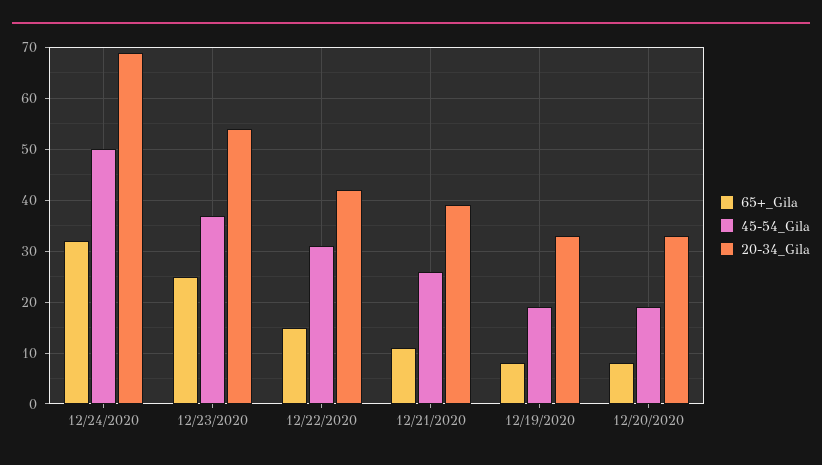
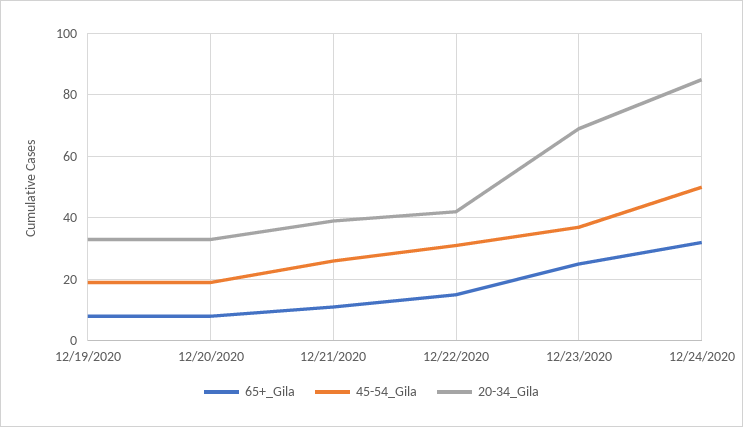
  {
    "65+_Gila": {
      "12/24/2020": 30,
      "12/23/2020": 25,
      "12/22/2020": 15,
      "12/21/2020": 10,
      "12/19/2020": 10,
      "12/20/2020": 10
    },
    "45-54_Gila": {
      "12/24/2020": 50,
      "12/23/2020": 35,
      "12/22/2020": 30,
      "12/21/2020": 25,
      "12/19/2020": 20,
      "12/20/2020": 20
    },
    "20-34_Gila": {
-     "12/24/2020": 70,
+     "12/24/2020": 85,
-     "12/23/2020": 55,
+     "12/23/2020": 70,
      "12/22/2020": 40,
      "12/21/2020": 40,
      "12/19/2020": 35,
      "12/20/2020": 35
    }
  }

